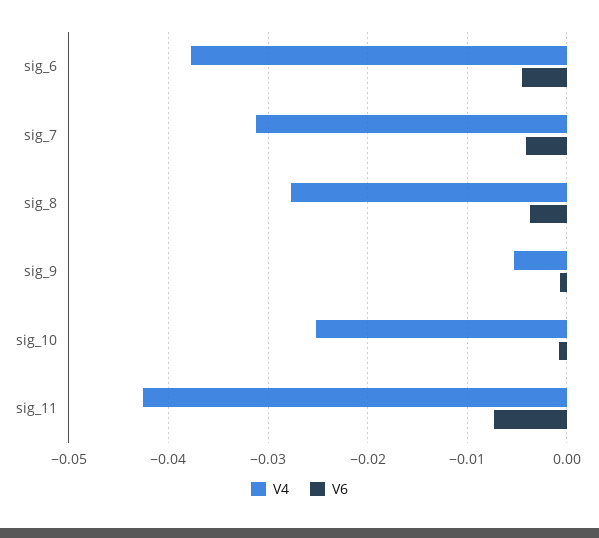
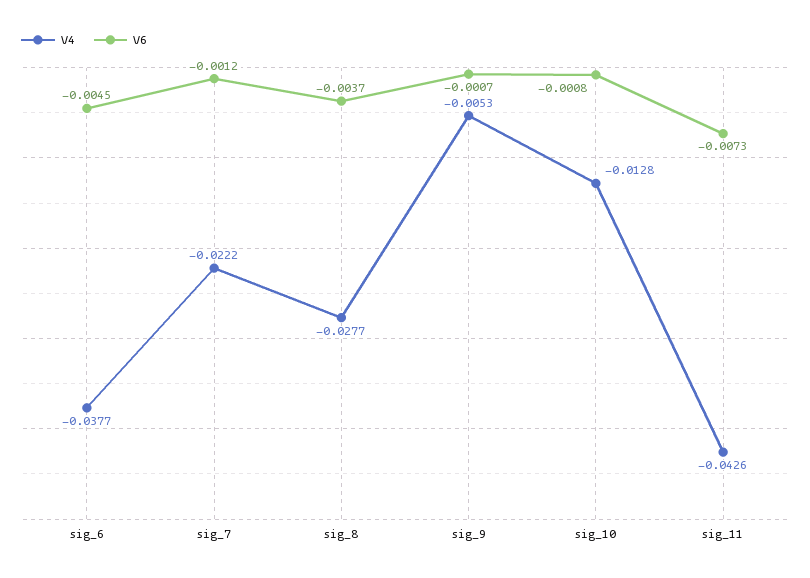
  {
    "V4": {
      "sig_6": -0.0377,
-     "sig_7": -0.031,
+     "sig_7": -0.0222,
      "sig_8": -0.0277,
      "sig_9": -0.0053,
-     "sig_10": -0.025,
+     "sig_10": -0.0128,
      "sig_11": -0.0426
    },
    "V6": {
      "sig_6": -0.0045,
-     "sig_7": -0.004,
+     "sig_7": -0.0012,
      "sig_8": -0.0037,
      "sig_9": -0.0007,
      "sig_10": -0.0008,
      "sig_11": -0.0073
    }
  }

